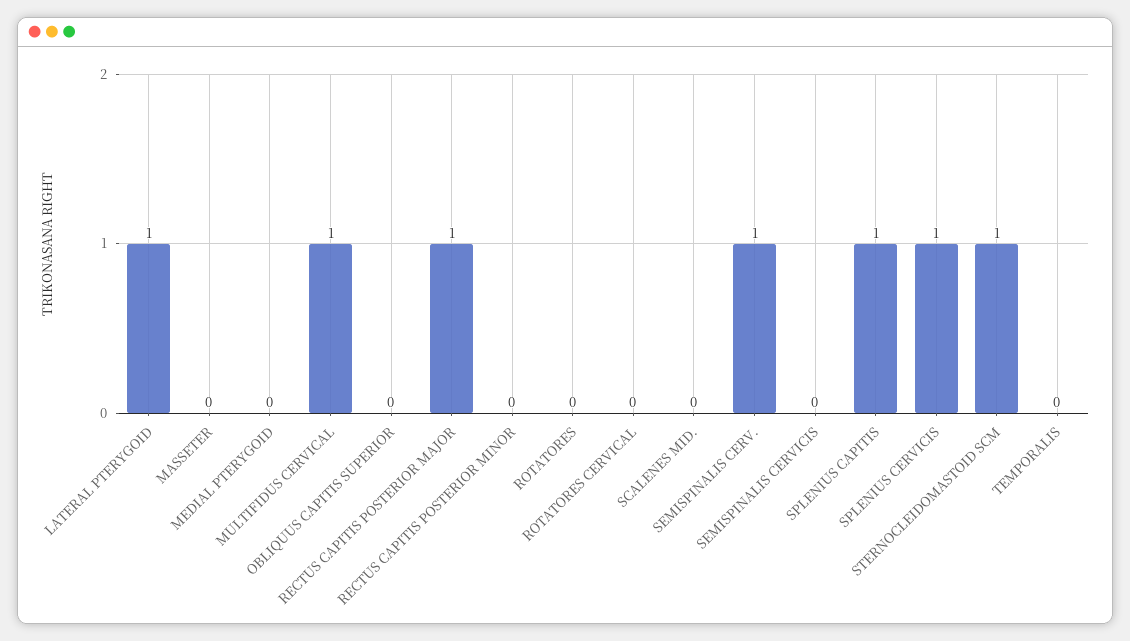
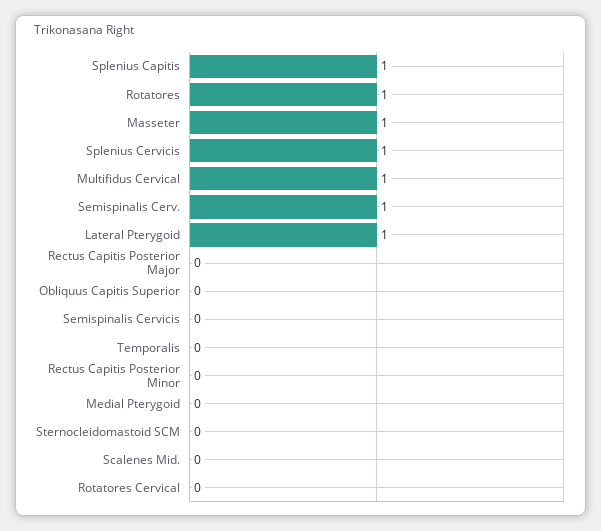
  {
    "LATERAL PTERYGOID": 1,
-   "MASSETER": 0,
+   "MASSETER": 1,
    "MEDIAL PTERYGOID": 0,
    "MULTIFIDUS CERVICAL": 1,
    "OBLIQUUS CAPITIS SUPERIOR": 0,
-   "RECTUS CAPITIS POSTERIOR MAJOR": 1,
+   "RECTUS CAPITIS POSTERIOR MAJOR": 0,
    "RECTUS CAPITIS POSTERIOR MINOR": 0,
-   "ROTATORES": 0,
+   "ROTATORES": 1,
    "ROTATORES CERVICAL": 0,
    "SCALENES MID.": 0,
    "SEMISPINALIS CERV.": 1,
    "SEMISPINALIS CERVICIS": 0,
    "SPLENIUS CAPITIS": 1,
    "SPLENIUS CERVICIS": 1,
-   "STERNOCLEIDOMASTOID SCM": 1,
+   "STERNOCLEIDOMASTOID SCM": 0,
    "TEMPORALIS": 0
  }

